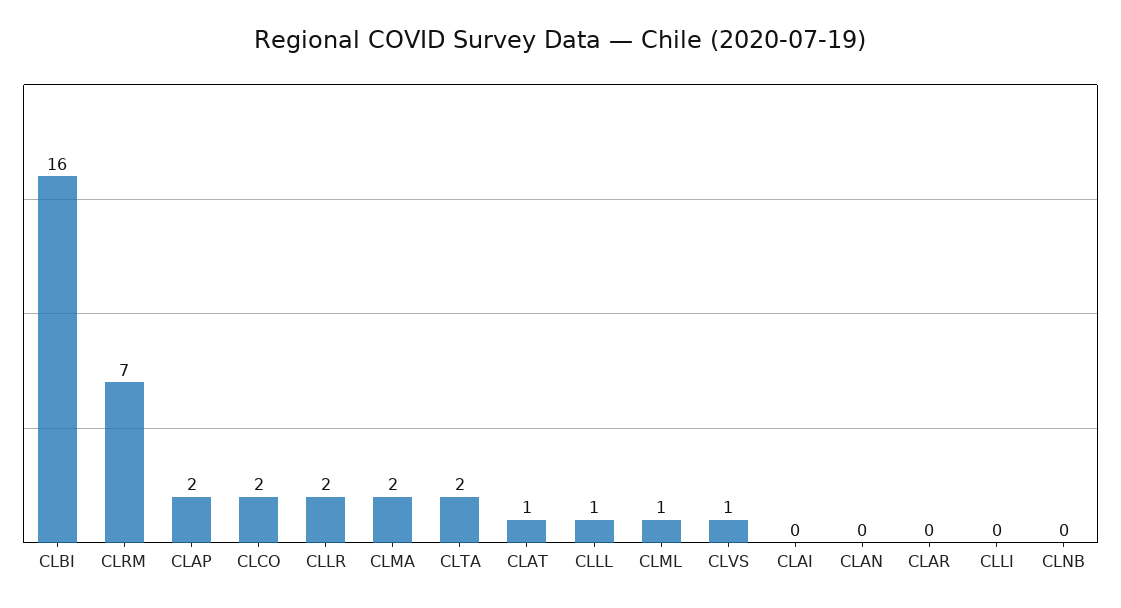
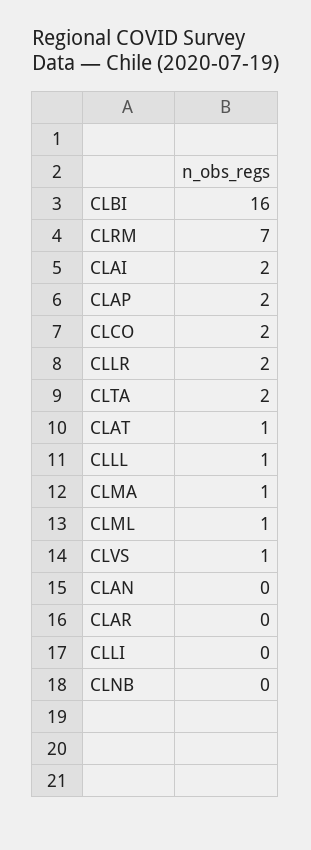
  {
    "CLBI": 16,
    "CLRM": 7,
    "CLAP": 2,
    "CLCO": 2,
    "CLLR": 2,
-   "CLMA": 2,
+   "CLMA": 1,
    "CLTA": 2,
    "CLAT": 1,
    "CLLL": 1,
    "CLML": 1,
    "CLVS": 1,
-   "CLAI": 0,
+   "CLAI": 2,
    "CLAN": 0,
    "CLAR": 0,
    "CLLI": 0,
    "CLNB": 0
  }

